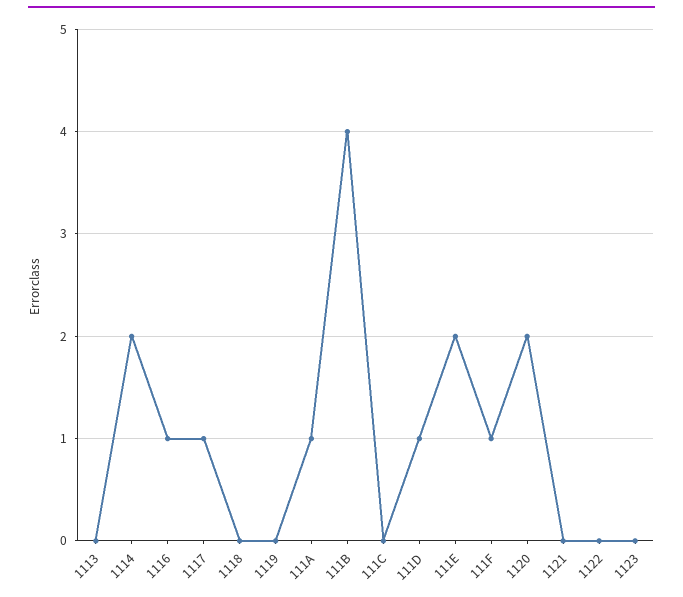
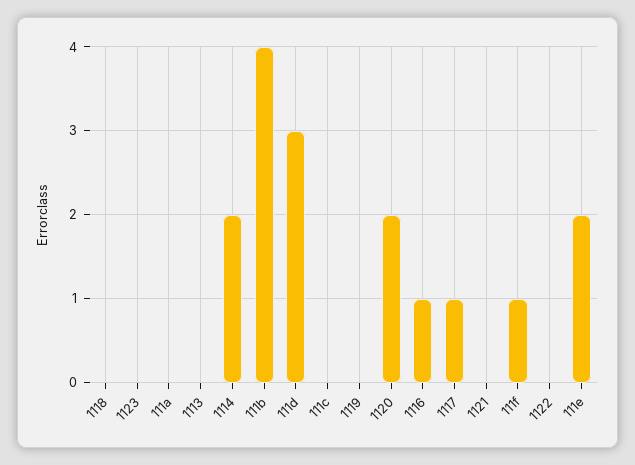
  {
    "1113": 0,
    "1114": 2,
    "1116": 1,
    "1117": 1,
    "1118": 0,
    "1119": 0,
-   "111A": 1,
+   "111A": 0,
    "111B": 4,
    "111C": 0,
-   "111D": 1,
+   "111D": 3,
    "111E": 2,
    "111F": 1,
    "1120": 2,
    "1121": 0,
    "1122": 0,
    "1123": 0
  }

